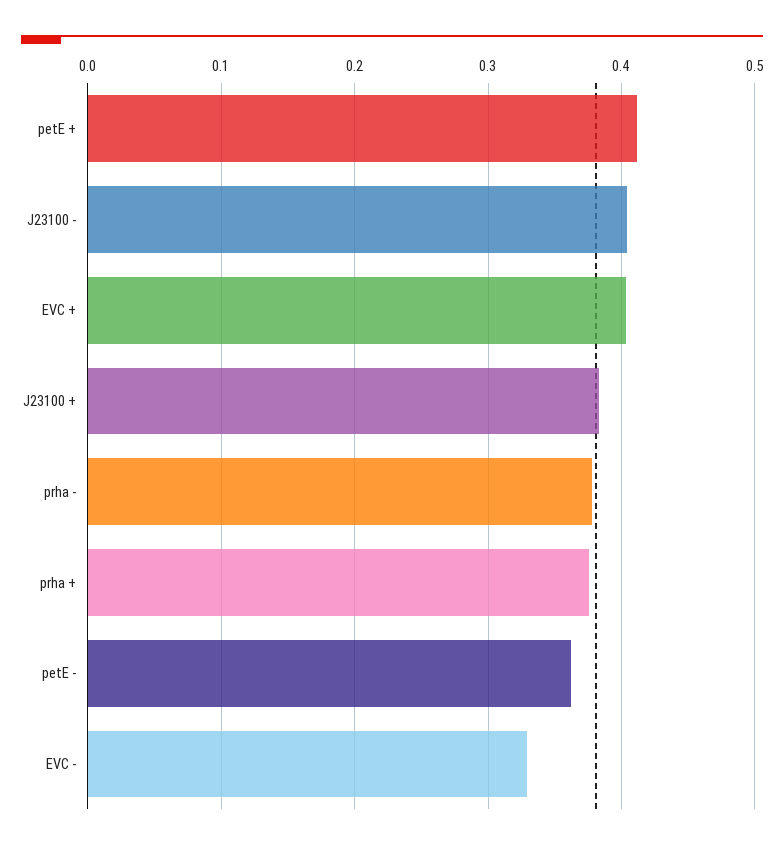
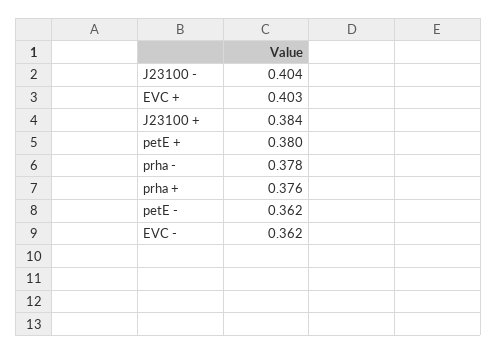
  {
-   "petE +": 0.41,
+   "petE +": 0.38,
    "J23100 -": 0.404,
    "EVC +": 0.403,
    "J23100 +": 0.384,
    "prha -": 0.378,
    "prha +": 0.376,
    "petE -": 0.362,
-   "EVC -": 0.33
+   "EVC -": 0.362
  }

